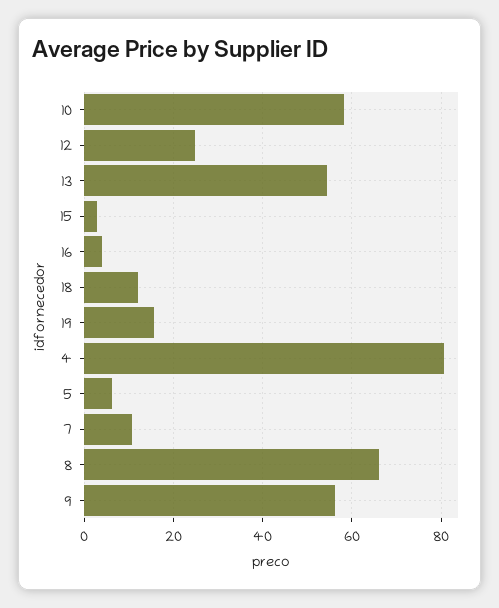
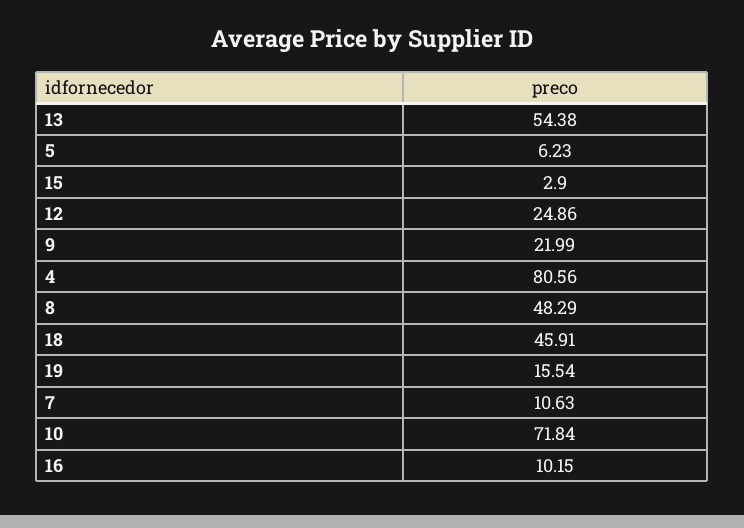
  {
-   "10": 58,
+   "10": 71.84,
    "12": 24.86,
    "13": 54.38,
    "15": 2.9,
-   "16": 4,
+   "16": 10.15,
-   "18": 12,
+   "18": 45.91,
    "19": 15.54,
    "4": 80.56,
    "5": 6.23,
    "7": 10.63,
-   "8": 66,
+   "8": 48.29,
-   "9": 56
+   "9": 21.99
  }

